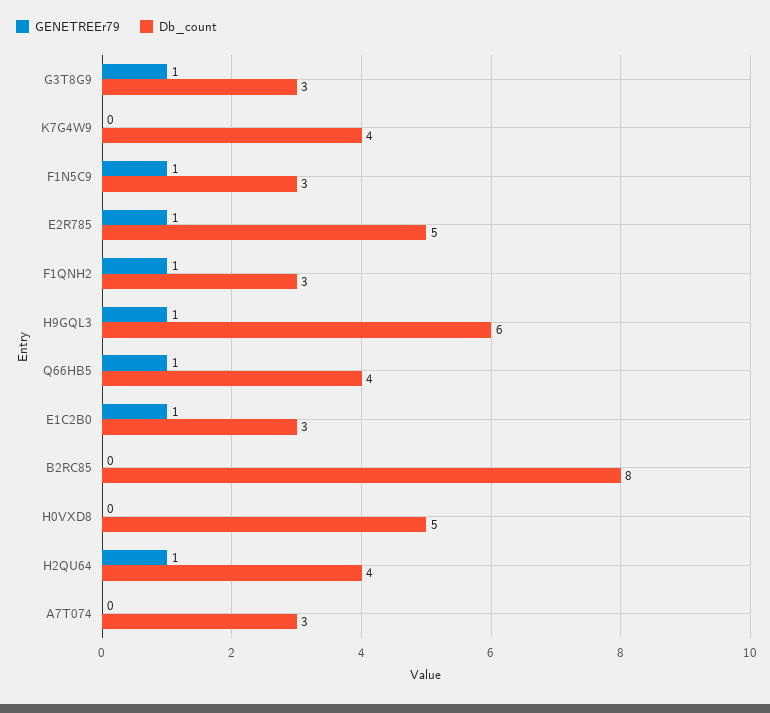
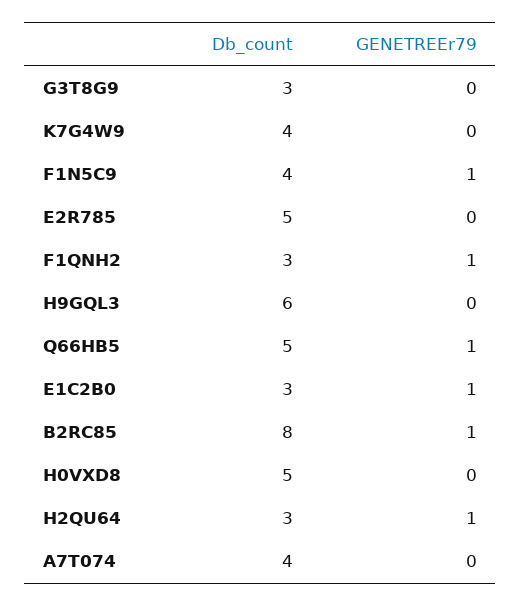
  {
    "GENETREEr79": {
-     "G3T8G9": 1,
+     "G3T8G9": 0,
      "K7G4W9": 0,
      "F1N5C9": 1,
-     "E2R785": 1,
+     "E2R785": 0,
      "F1QNH2": 1,
-     "H9GQL3": 1,
+     "H9GQL3": 0,
      "Q66HB5": 1,
      "E1C2B0": 1,
-     "B2RC85": 0,
+     "B2RC85": 1,
      "H0VXD8": 0,
      "H2QU64": 1,
      "A7T074": 0
    },
    "Db_count": {
      "G3T8G9": 3,
      "K7G4W9": 4,
-     "F1N5C9": 3,
+     "F1N5C9": 4,
      "E2R785": 5,
      "F1QNH2": 3,
      "H9GQL3": 6,
-     "Q66HB5": 4,
+     "Q66HB5": 5,
      "E1C2B0": 3,
      "B2RC85": 8,
      "H0VXD8": 5,
-     "H2QU64": 4,
+     "H2QU64": 3,
-     "A7T074": 3
+     "A7T074": 4
    }
  }

